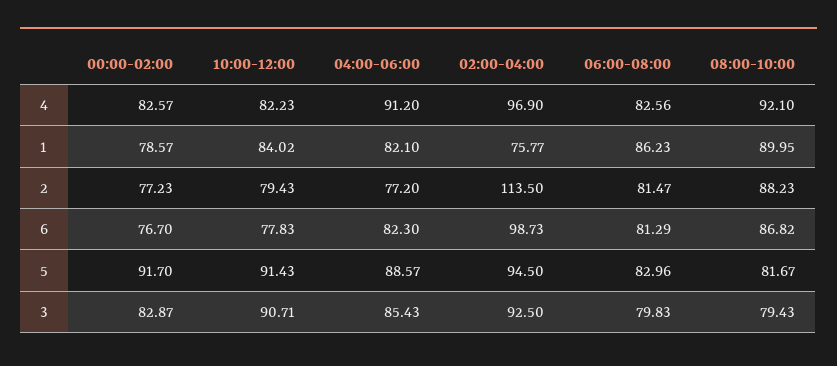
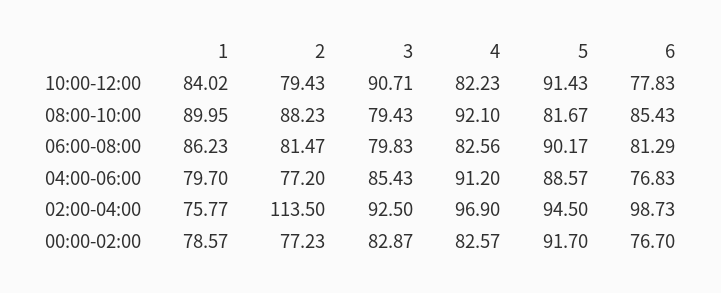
  {
    "00:00-02:00": {
      "4": 82.57,
      "1": 78.57,
      "2": 77.23,
      "6": 76.7,
      "5": 91.7,
      "3": 82.87
    },
    "10:00-12:00": {
      "4": 82.23,
      "1": 84.02,
      "2": 79.43,
      "6": 77.83,
      "5": 91.43,
      "3": 90.71
    },
    "04:00-06:00": {
      "4": 91.2,
-     "1": 82.1,
+     "1": 79.7,
      "2": 77.2,
-     "6": 82.3,
+     "6": 76.83,
      "5": 88.57,
      "3": 85.43
    },
    "02:00-04:00": {
      "4": 96.9,
      "1": 75.77,
      "2": 113.5,
      "6": 98.73,
      "5": 94.5,
      "3": 92.5
    },
    "06:00-08:00": {
      "4": 82.56,
      "1": 86.23,
      "2": 81.47,
      "6": 81.29,
-     "5": 82.96,
+     "5": 90.17,
      "3": 79.83
    },
    "08:00-10:00": {
      "4": 92.1,
      "1": 89.95,
      "2": 88.23,
-     "6": 86.82,
+     "6": 85.43,
      "5": 81.67,
      "3": 79.43
    }
  }

